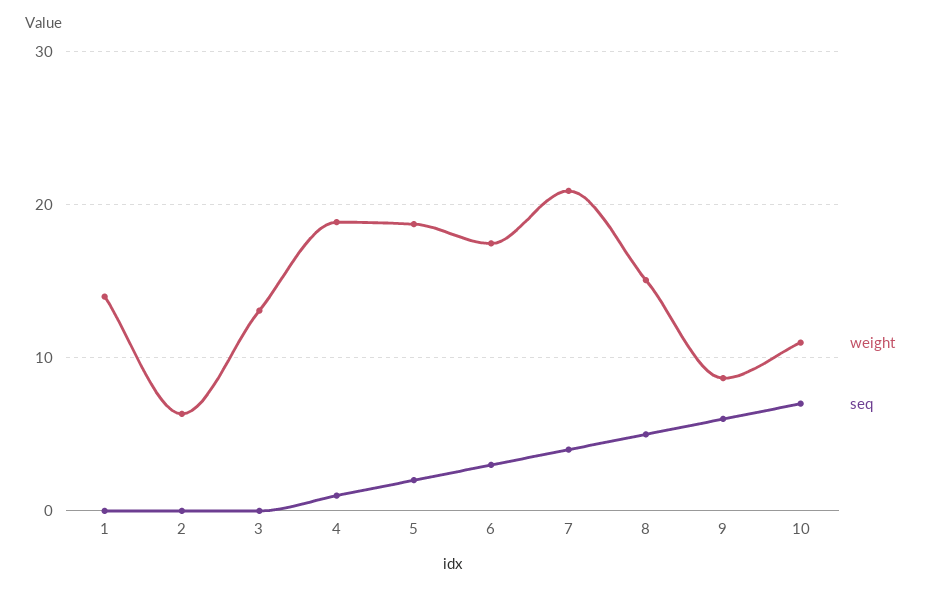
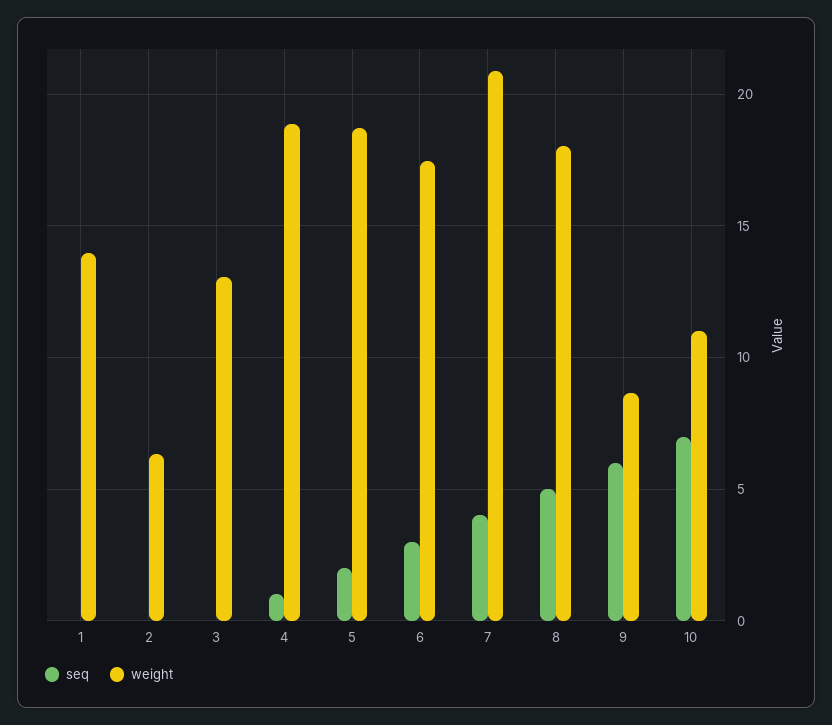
  {
    "weight": {
      "1": 14,
      "2": 6.5,
      "3": 13,
      "4": 19,
      "5": 18.5,
      "6": 17.5,
      "7": 21,
-     "8": 15,
+     "8": 18,
      "9": 8.5,
      "10": 11
    },
    "seq": {
      "1": 0,
      "2": 0,
      "3": 0,
      "4": 1,
      "5": 2,
      "6": 3,
      "7": 4,
      "8": 5,
      "9": 6,
      "10": 7
    }
  }

